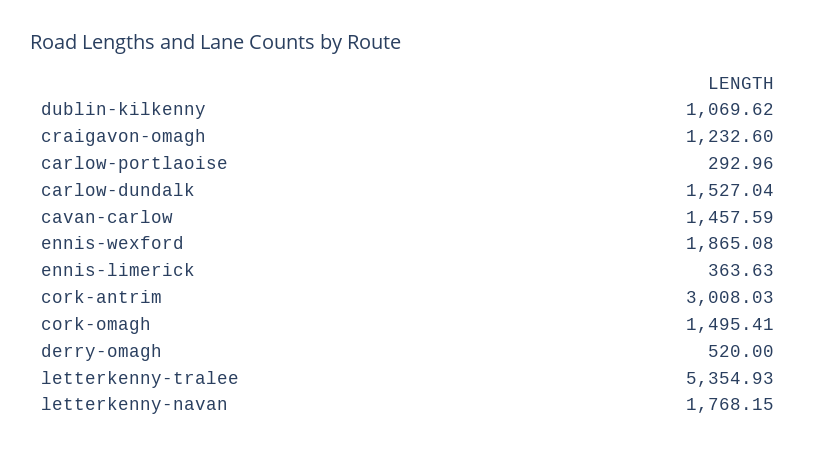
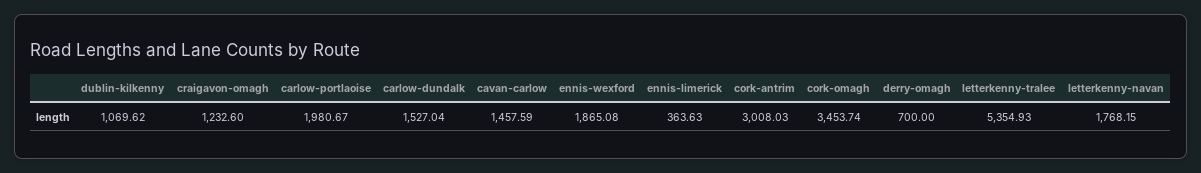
  {
    "dublin-kilkenny": 1069.62,
    "craigavon-omagh": 1232.6,
-   "carlow-portlaoise": 292.96,
+   "carlow-portlaoise": 1980.67,
    "carlow-dundalk": 1527.04,
    "cavan-carlow": 1457.59,
    "ennis-wexford": 1865.08,
    "ennis-limerick": 363.63,
    "cork-antrim": 3008.03,
-   "cork-omagh": 1495.41,
+   "cork-omagh": 3453.74,
-   "derry-omagh": 520,
+   "derry-omagh": 700,
    "letterkenny-tralee": 5354.93,
    "letterkenny-navan": 1768.15
  }

